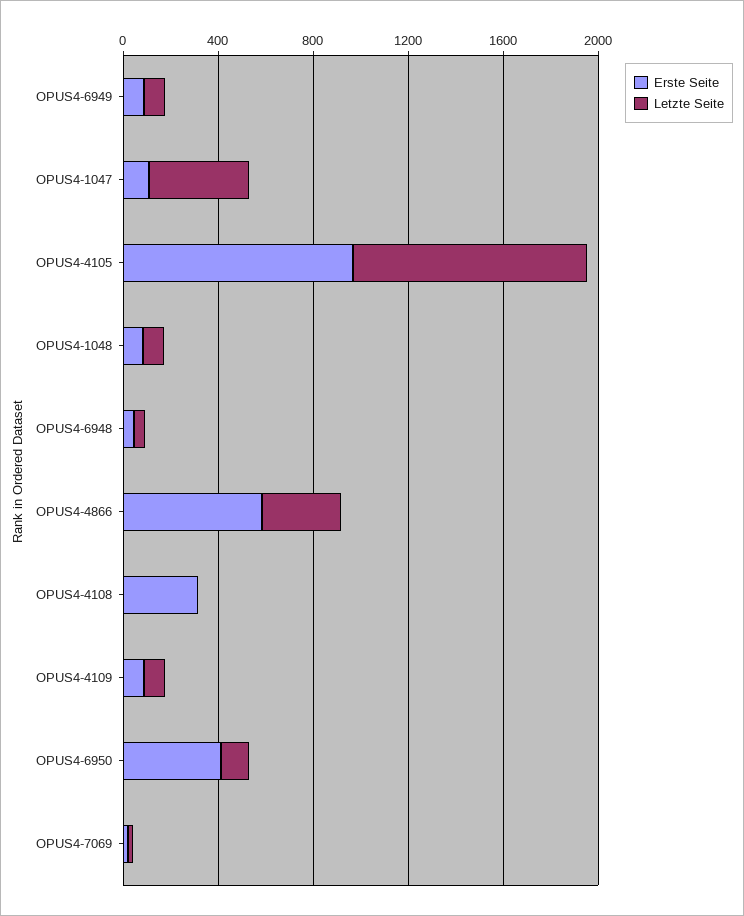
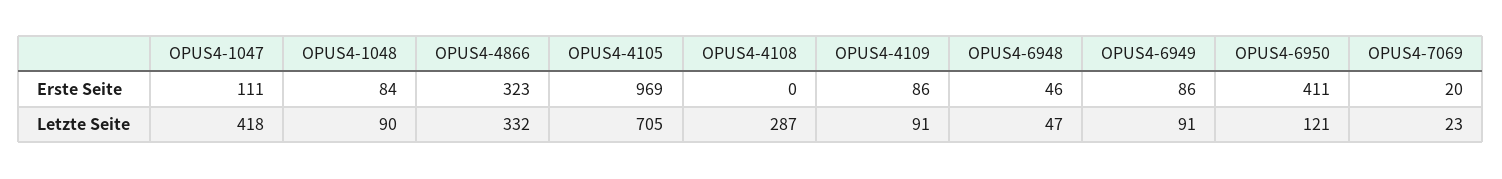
  {
    "Erste Seite": {
      "OPUS4-6949": 86,
      "OPUS4-1047": 111,
      "OPUS4-4105": 969,
      "OPUS4-1048": 84,
      "OPUS4-6948": 46,
-     "OPUS4-4866": 600,
+     "OPUS4-4866": 323,
-     "OPUS4-4108": 300,
+     "OPUS4-4108": 0,
      "OPUS4-4109": 86,
      "OPUS4-6950": 411,
      "OPUS4-7069": 20
    },
    "Letzte Seite": {
      "OPUS4-6949": 91,
      "OPUS4-1047": 418,
-     "OPUS4-4105": 1000,
+     "OPUS4-4105": 705,
      "OPUS4-1048": 90,
      "OPUS4-6948": 47,
      "OPUS4-4866": 332,
-     "OPUS4-4108": 0,
+     "OPUS4-4108": 287,
      "OPUS4-4109": 91,
      "OPUS4-6950": 121,
      "OPUS4-7069": 23
    }
  }

